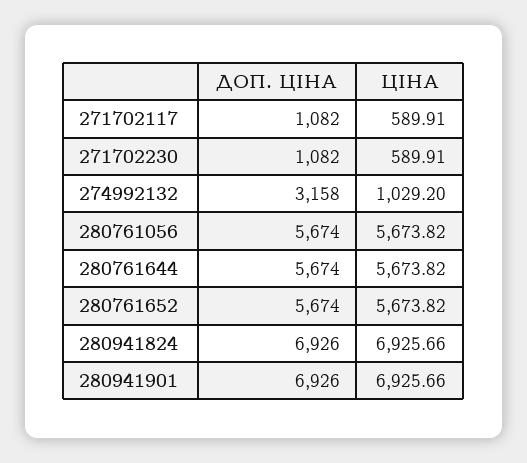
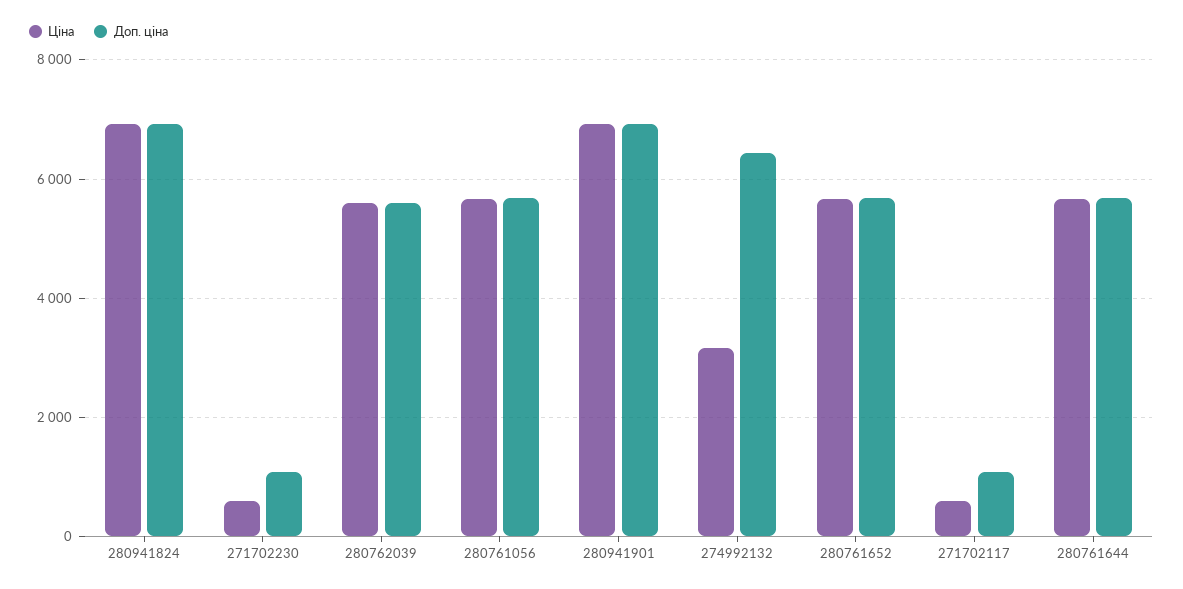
  {
    "ДОП. ЦІНА": {
      "271702117": 1082,
      "271702230": 1082,
-     "274992132": 3158,
+     "274992132": 6400,
      "280761056": 5674,
      "280761644": 5674,
      "280761652": 5674,
      "280941824": 6926,
-     "280941901": 6926
+     "280941901": 6926,
+     "280762039": 5600
    },
    "ЦІНА": {
      "271702117": 589.91,
      "271702230": 589.91,
-     "274992132": 1029.2,
+     "274992132": 3200,
      "280761056": 5673.82,
      "280761644": 5673.82,
      "280761652": 5673.82,
      "280941824": 6925.66,
-     "280941901": 6925.66
+     "280941901": 6925.66,
+     "280762039": 5600
    }
  }

